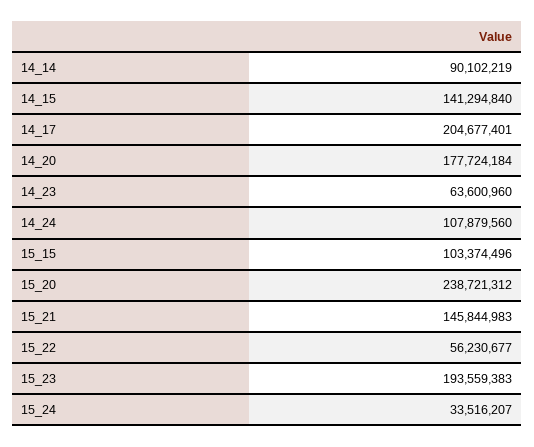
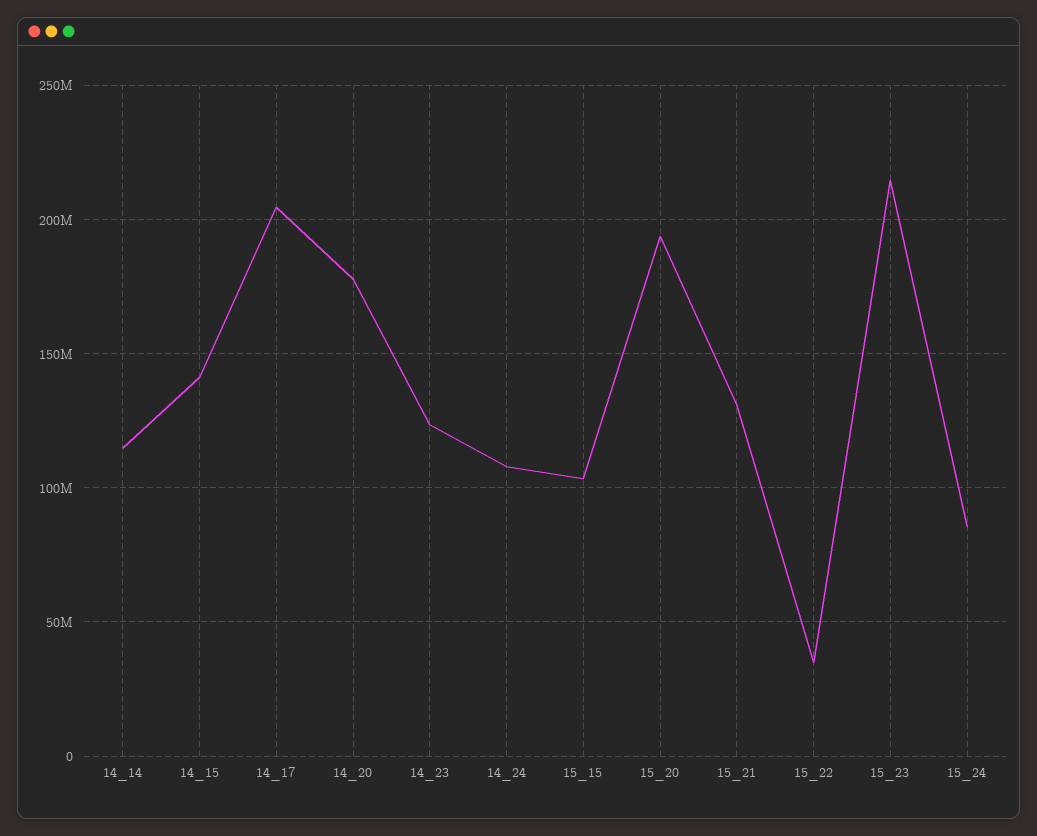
  {
-   "14_14": 90102219,
+   "14_14": 115000000,
    "14_15": 141294840,
    "14_17": 204677401,
    "14_20": 177724184,
-   "14_23": 63600960,
+   "14_23": 125000000,
    "14_24": 107879560,
    "15_15": 103374496,
-   "15_20": 238721312,
+   "15_20": 195000000,
-   "15_21": 145844983,
+   "15_21": 130000000,
-   "15_22": 56230677,
+   "15_22": 35000000,
-   "15_23": 193559383,
+   "15_23": 215000000,
-   "15_24": 33516207
+   "15_24": 85000000
  }

